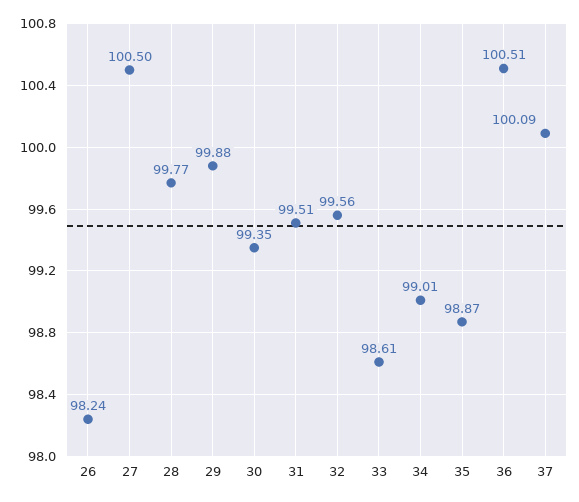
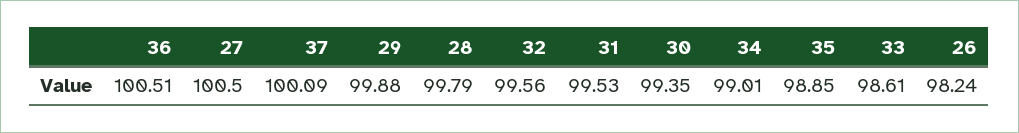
  {
    "26": 98.24,
    "27": 100.5,
-   "28": 99.77,
+   "28": 99.79,
    "29": 99.88,
    "30": 99.35,
-   "31": 99.51,
+   "31": 99.53,
    "32": 99.56,
    "33": 98.61,
    "34": 99.01,
-   "35": 98.87,
+   "35": 98.85,
    "36": 100.51,
    "37": 100.09
  }

